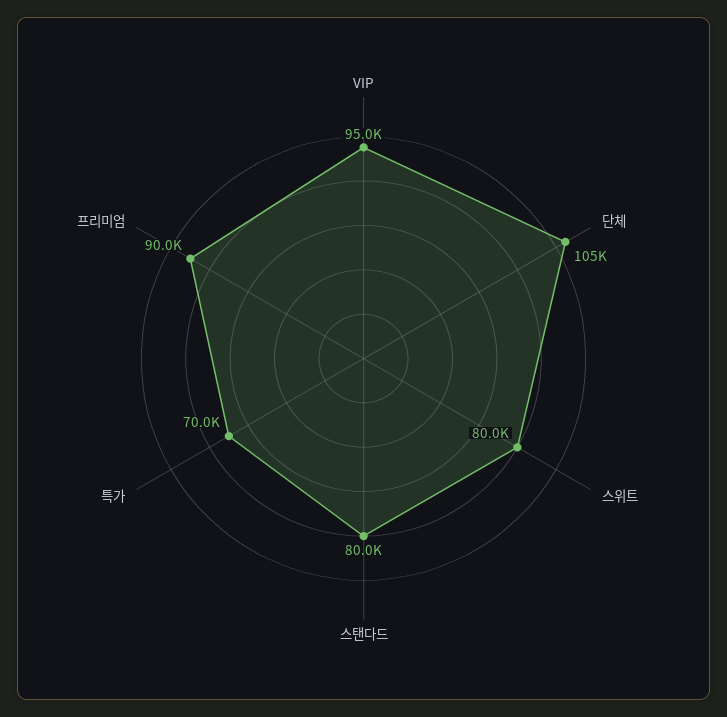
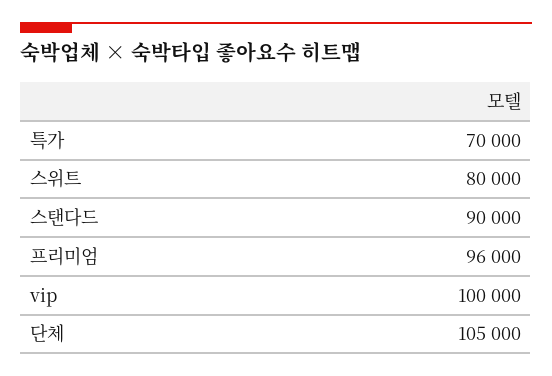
  {
-   "VIP": 95000,
+   "VIP": 100000,
    "단체": 105000,
    "스위트": 80000,
-   "스탠다드": 80000,
+   "스탠다드": 90000,
    "특가": 70000,
-   "프리미엄": 90000
+   "프리미엄": 96000
  }

